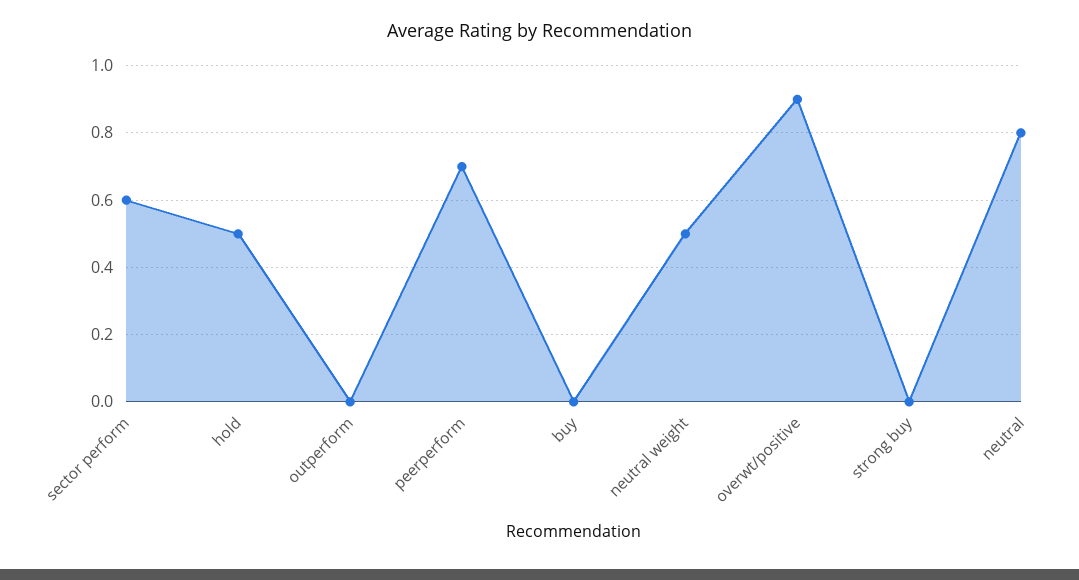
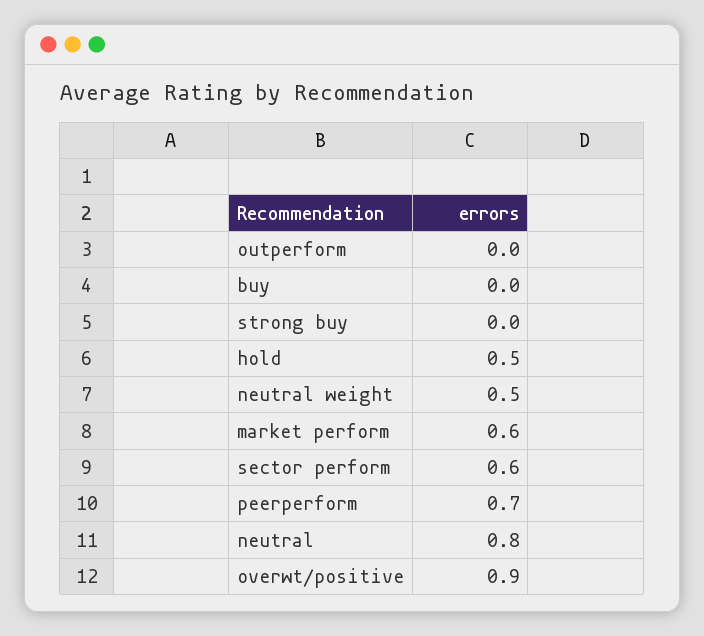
  {
    "sector perform": 0.6,
    "hold": 0.5,
    "outperform": 0,
    "peerperform": 0.7,
    "buy": 0,
    "neutral weight": 0.5,
    "overwt/positive": 0.9,
    "strong buy": 0,
-   "neutral": 0.8
+   "neutral": 0.8,
+   "market perform": 0.6
  }

